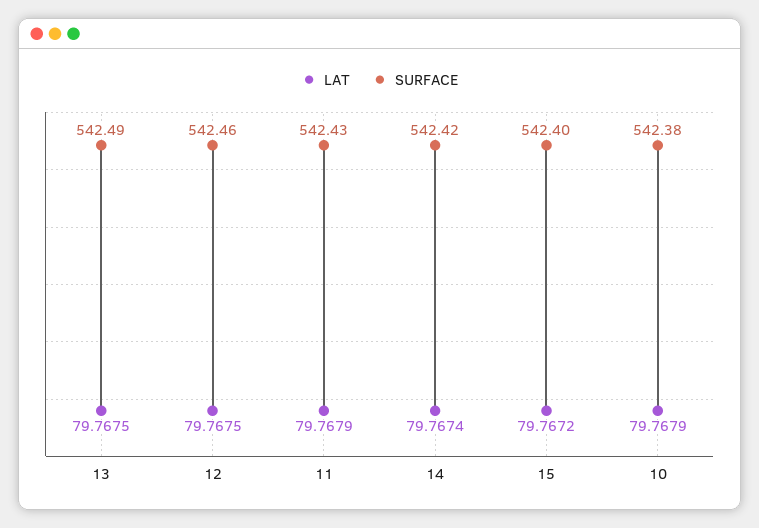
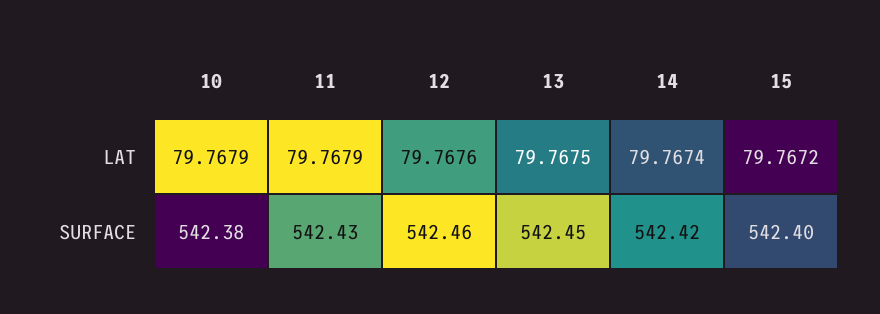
  {
    "LAT": {
      "13": 79.7675,
-     "12": 79.7675,
+     "12": 79.7676,
      "11": 79.7679,
      "14": 79.7674,
      "15": 79.7672,
      "10": 79.7679
    },
    "SURFACE": {
-     "13": 542.49,
+     "13": 542.45,
      "12": 542.46,
      "11": 542.43,
      "14": 542.42,
      "15": 542.4,
      "10": 542.38
    }
  }

